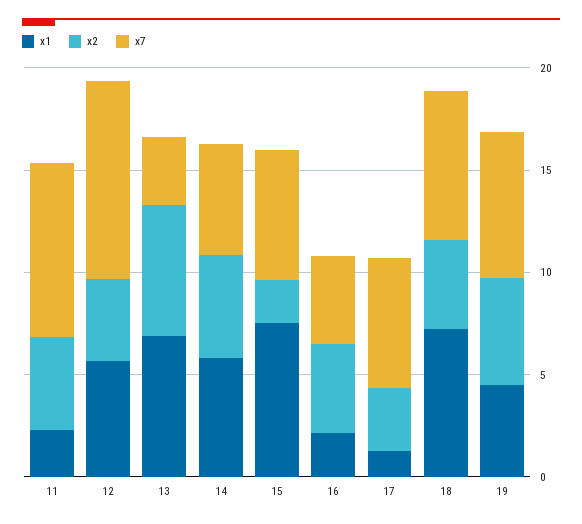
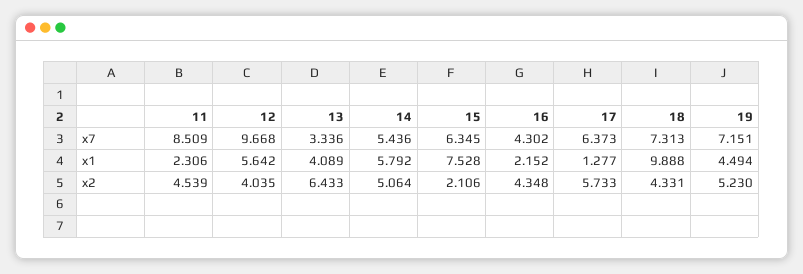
  {
    "x1": {
      "11": 2.306,
      "12": 5.642,
-     "13": 7,
+     "13": 4.089,
      "14": 5.792,
      "15": 7.528,
      "16": 2.152,
      "17": 1.277,
-     "18": 7,
+     "18": 9.888,
      "19": 4.494
    },
    "x2": {
      "11": 4.539,
      "12": 4.035,
      "13": 6.433,
      "14": 5.064,
      "15": 2.106,
      "16": 4.348,
-     "17": 3,
+     "17": 5.733,
      "18": 4.331,
      "19": 5.23
    },
    "x7": {
      "11": 8.509,
      "12": 9.668,
      "13": 3.336,
      "14": 5.436,
      "15": 6.345,
      "16": 4.302,
      "17": 6.373,
      "18": 7.313,
      "19": 7.151
    }
  }

